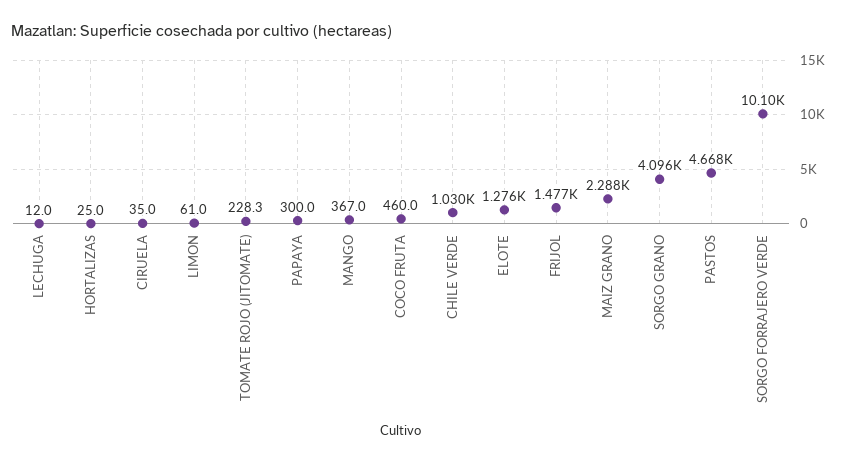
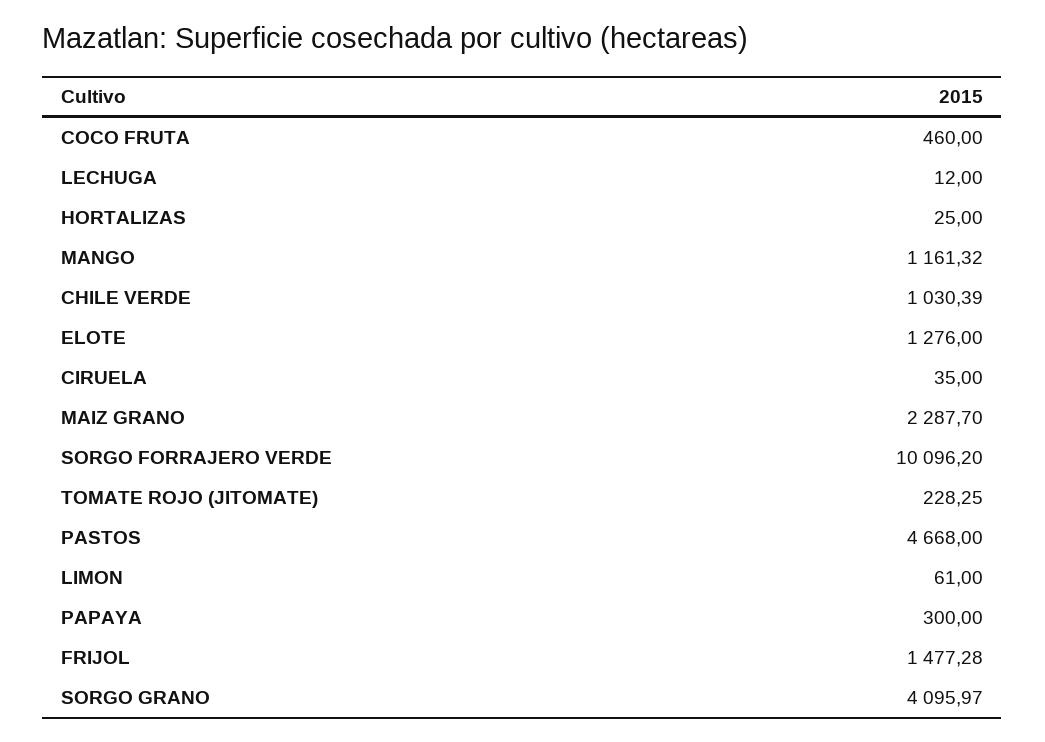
  {
    "LECHUGA": 12,
    "HORTALIZAS": 25,
    "CIRUELA": 35,
    "LIMON": 61,
    "TOMATE ROJO (JITOMATE)": 228.25,
    "PAPAYA": 300,
-   "MANGO": 367,
+   "MANGO": 1161.32,
    "COCO FRUTA": 460,
    "CHILE VERDE": 1030.39,
    "ELOTE": 1276,
    "FRIJOL": 1477.28,
    "MAIZ GRANO": 2287.7,
    "SORGO GRANO": 4095.97,
    "PASTOS": 4668,
    "SORGO FORRAJERO VERDE": 10096.2
  }

